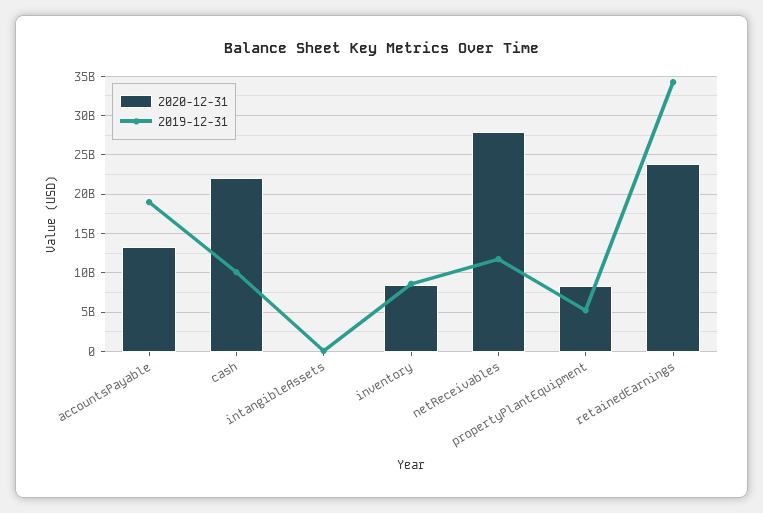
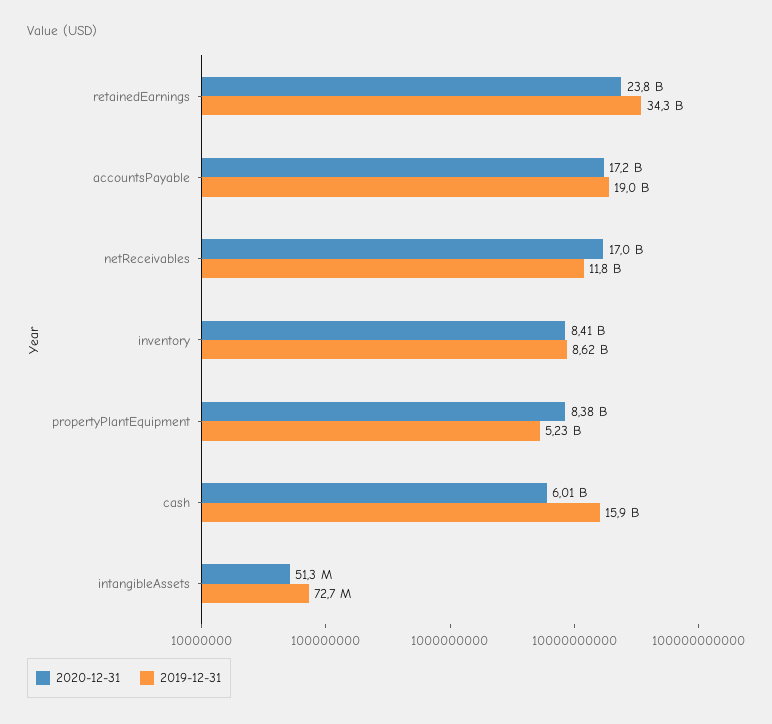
  {
    "2020-12-31": {
-     "accountsPayable": 13000000000,
+     "accountsPayable": 17200000000,
-     "cash": 22000000000,
+     "cash": 6010000000,
      "intangibleAssets": 51300000,
      "inventory": 8410000000,
-     "netReceivables": 28000000000,
+     "netReceivables": 17000000000,
      "propertyPlantEquipment": 8380000000,
      "retainedEarnings": 23800000000
    },
    "2019-12-31": {
      "accountsPayable": 19000000000,
-     "cash": 10000000000,
+     "cash": 15900000000,
      "intangibleAssets": 72700000,
      "inventory": 8620000000,
      "netReceivables": 11800000000,
      "propertyPlantEquipment": 5230000000,
      "retainedEarnings": 34300000000
    }
  }

